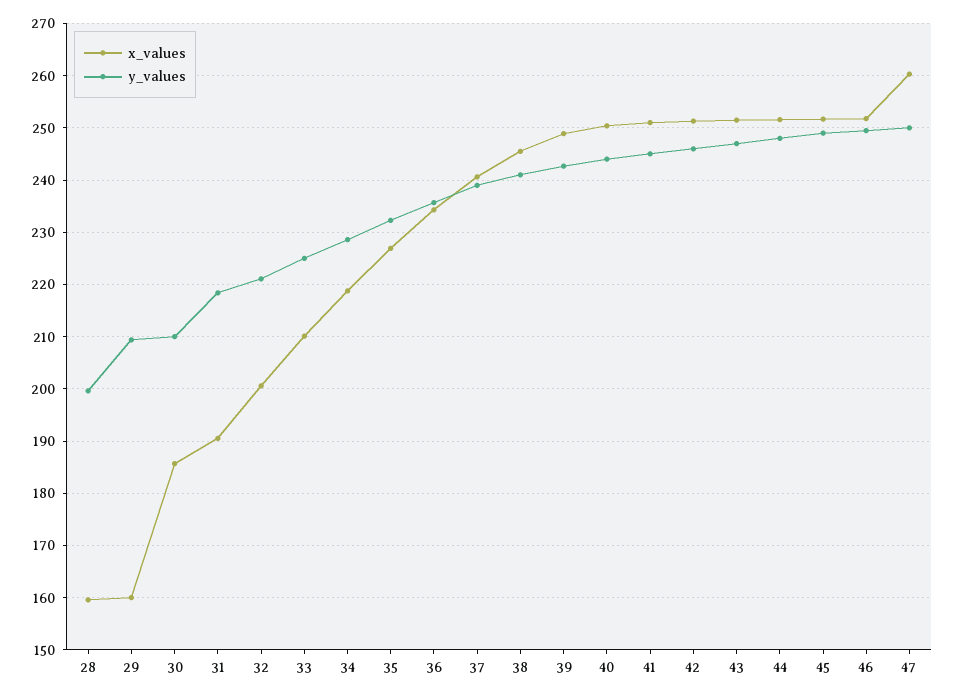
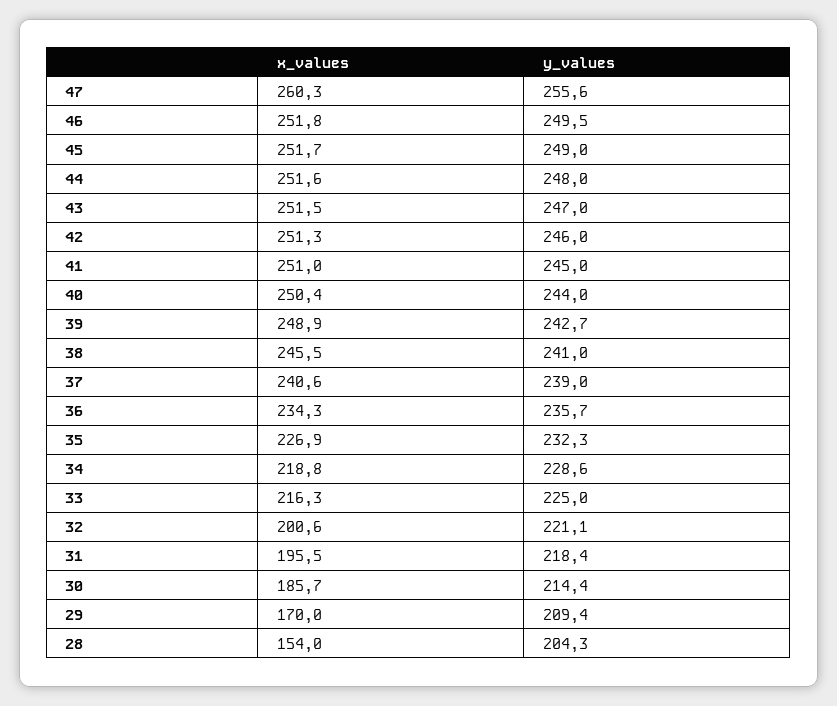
  {
    "x_values": {
-     "28": 160,
+     "28": 154,
-     "29": 160,
+     "29": 170,
      "30": 185.7,
-     "31": 190,
+     "31": 195.5,
      "32": 200.6,
-     "33": 210,
+     "33": 216.3,
      "34": 218.8,
      "35": 226.9,
      "36": 234.3,
      "37": 240.6,
      "38": 245.5,
      "39": 248.9,
      "40": 250.4,
      "41": 251,
      "42": 251.3,
      "43": 251.5,
      "44": 251.6,
      "45": 251.7,
      "46": 251.8,
      "47": 260.3
    },
    "y_values": {
-     "28": 200,
+     "28": 204.3,
      "29": 209.4,
-     "30": 210,
+     "30": 214.4,
      "31": 218.4,
      "32": 221.1,
      "33": 225,
      "34": 228.6,
      "35": 232.3,
      "36": 235.7,
      "37": 239,
      "38": 241,
      "39": 242.7,
      "40": 244,
      "41": 245,
      "42": 246,
      "43": 247,
      "44": 248,
      "45": 249,
      "46": 249.5,
-     "47": 250
+     "47": 255.6
    }
  }

